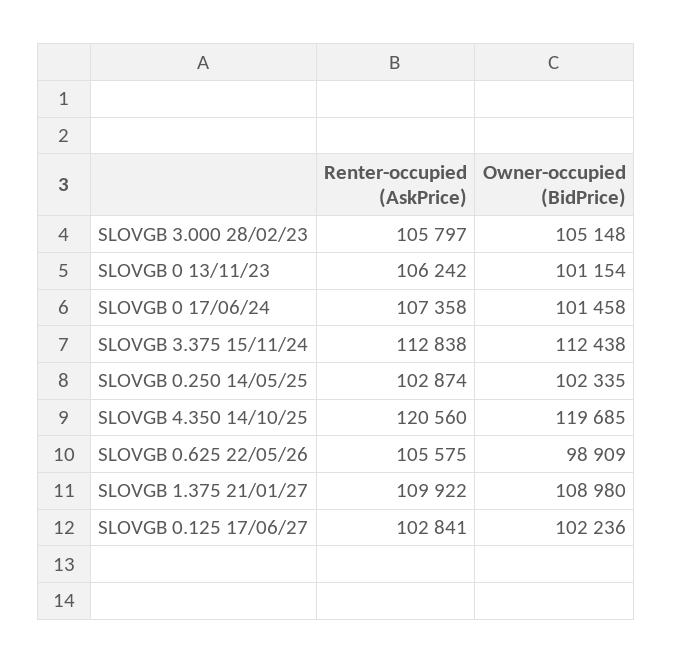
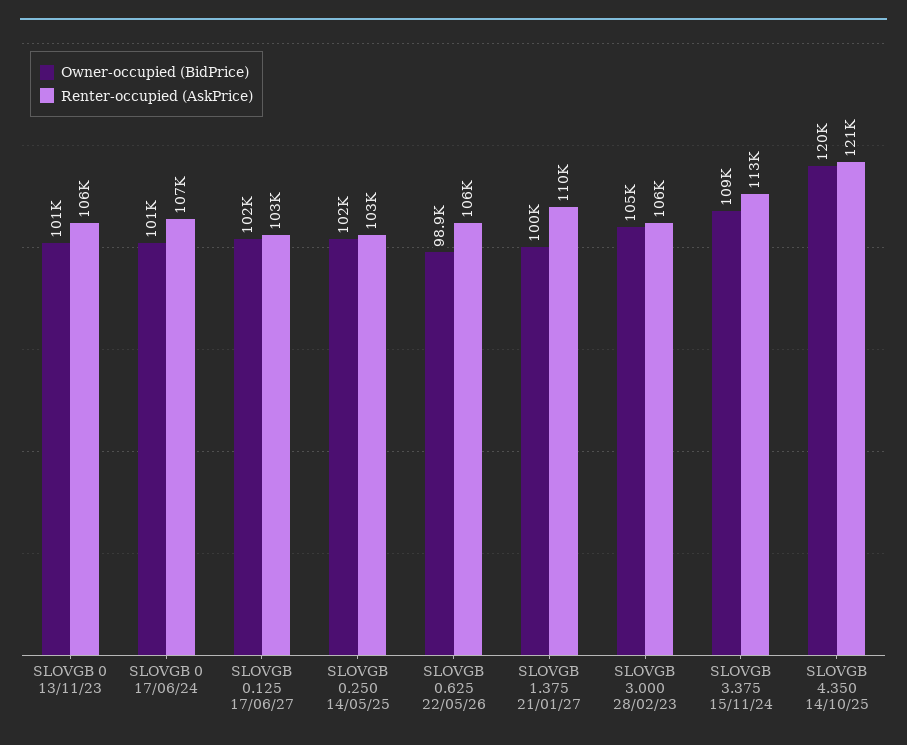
  {
    "Renter-occupied (AskPrice)": {
      "SLOVGB 3.000 28/02/23": 105797,
      "SLOVGB 0 13/11/23": 106242,
      "SLOVGB 0 17/06/24": 107358,
      "SLOVGB 3.375 15/11/24": 112838,
      "SLOVGB 0.250 14/05/25": 102874,
      "SLOVGB 4.350 14/10/25": 120560,
      "SLOVGB 0.625 22/05/26": 105575,
      "SLOVGB 1.375 21/01/27": 109922,
      "SLOVGB 0.125 17/06/27": 102841
    },
    "Owner-occupied (BidPrice)": {
      "SLOVGB 3.000 28/02/23": 105148,
      "SLOVGB 0 13/11/23": 101154,
      "SLOVGB 0 17/06/24": 101458,
-     "SLOVGB 3.375 15/11/24": 112438,
+     "SLOVGB 3.375 15/11/24": 109000,
      "SLOVGB 0.250 14/05/25": 102335,
      "SLOVGB 4.350 14/10/25": 119685,
      "SLOVGB 0.625 22/05/26": 98909,
-     "SLOVGB 1.375 21/01/27": 108980,
+     "SLOVGB 1.375 21/01/27": 100000,
      "SLOVGB 0.125 17/06/27": 102236
    }
  }

